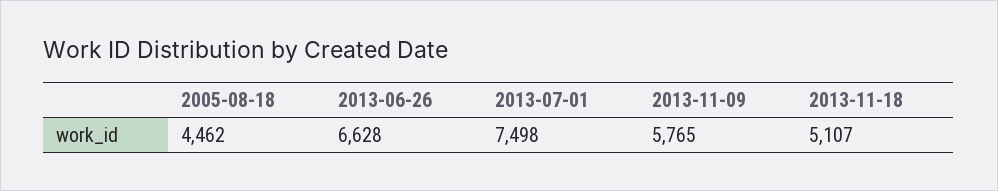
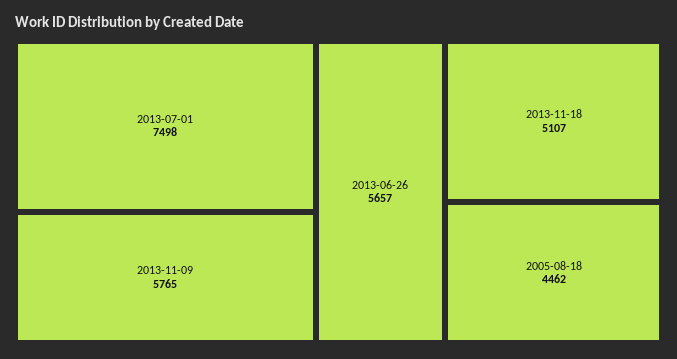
  {
    "2005-08-18": 4462,
-   "2013-06-26": 6628,
+   "2013-06-26": 5657,
    "2013-07-01": 7498,
    "2013-11-09": 5765,
    "2013-11-18": 5107
  }

